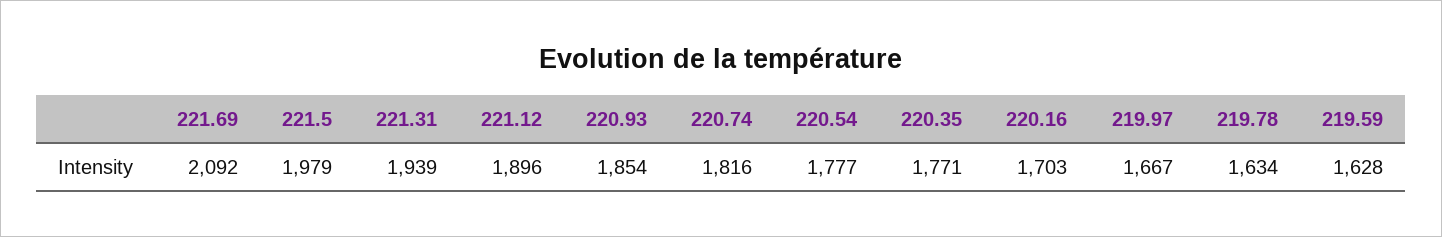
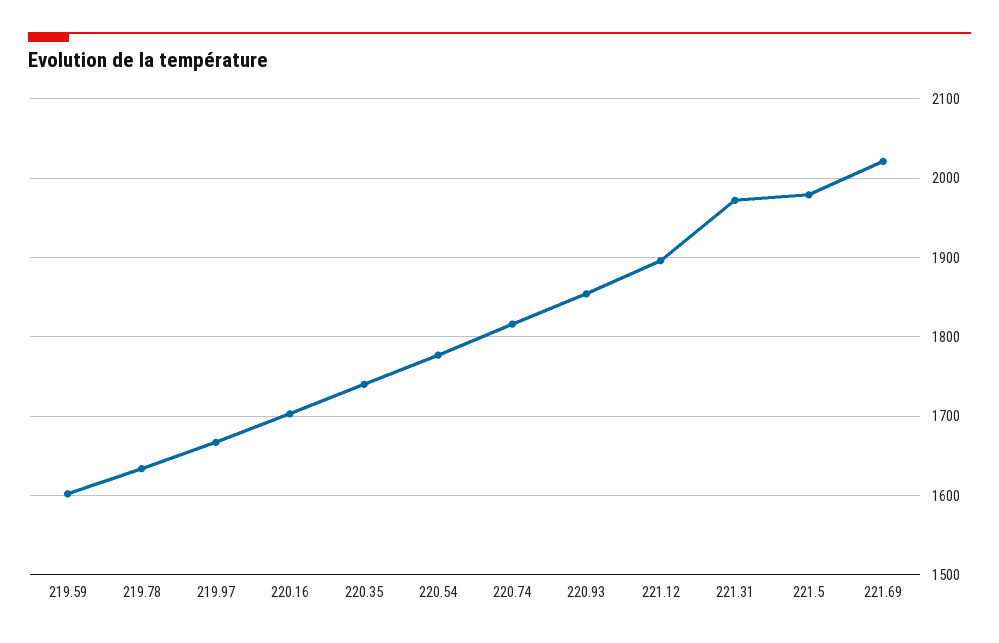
  {
-   "221.69": 2092,
+   "221.69": 2020,
    "221.5": 1979,
-   "221.31": 1939,
+   "221.31": 1970,
    "221.12": 1896,
    "220.93": 1854,
    "220.74": 1816,
    "220.54": 1777,
-   "220.35": 1771,
+   "220.35": 1740,
    "220.16": 1703,
    "219.97": 1667,
    "219.78": 1634,
-   "219.59": 1628
+   "219.59": 1600
  }

